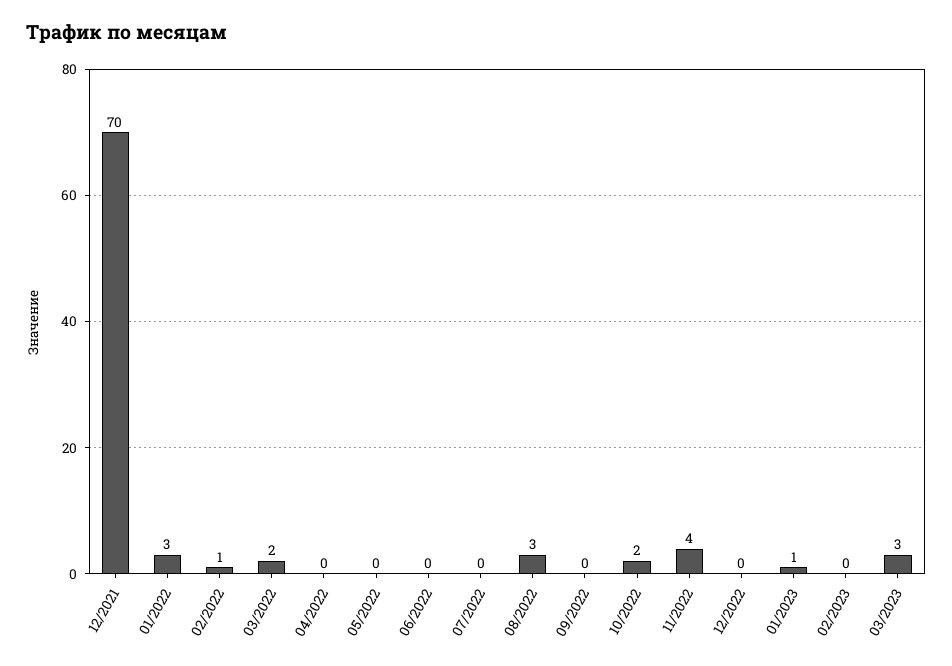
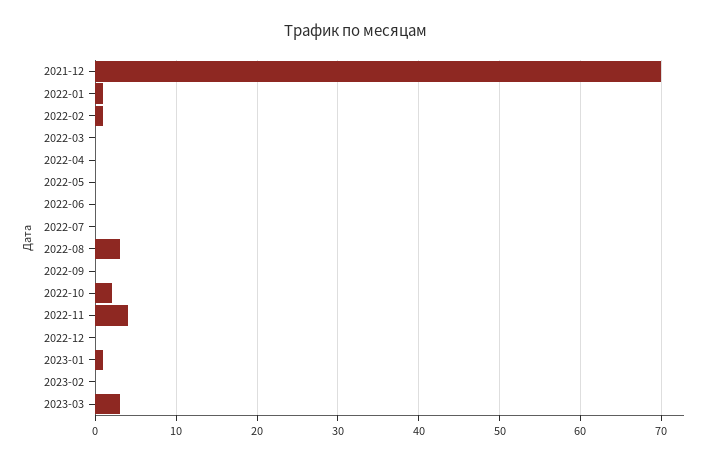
  {
    "12/2021": 70,
-   "01/2022": 3,
+   "01/2022": 1,
    "02/2022": 1,
-   "03/2022": 2,
+   "03/2022": 0,
    "04/2022": 0,
    "05/2022": 0,
    "06/2022": 0,
    "07/2022": 0,
    "08/2022": 3,
    "09/2022": 0,
    "10/2022": 2,
    "11/2022": 4,
    "12/2022": 0,
    "01/2023": 1,
    "02/2023": 0,
    "03/2023": 3
  }

